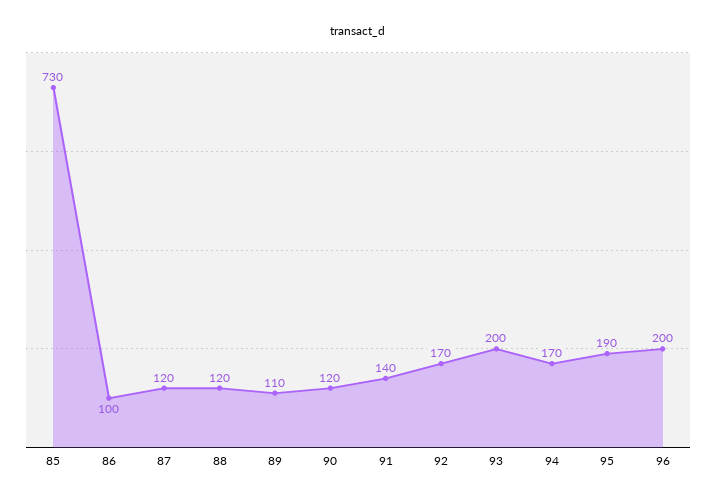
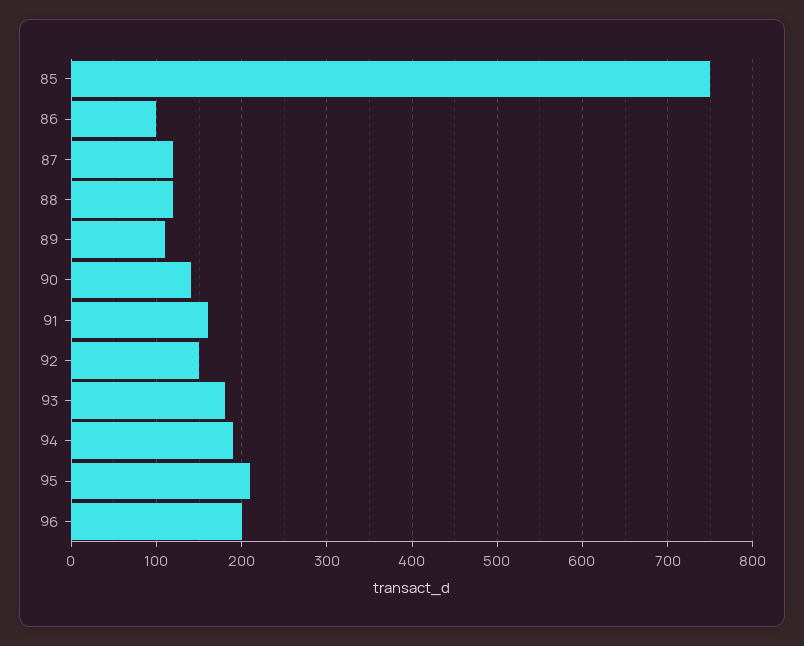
  {
-   "85": 730,
+   "85": 750,
    "86": 100,
    "87": 120,
    "88": 120,
    "89": 110,
-   "90": 120,
+   "90": 140,
-   "91": 140,
+   "91": 160,
-   "92": 170,
+   "92": 150,
-   "93": 200,
+   "93": 180,
-   "94": 170,
+   "94": 190,
-   "95": 190,
+   "95": 210,
    "96": 200
  }

